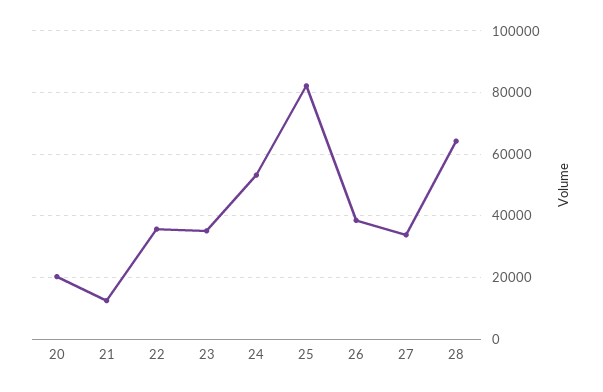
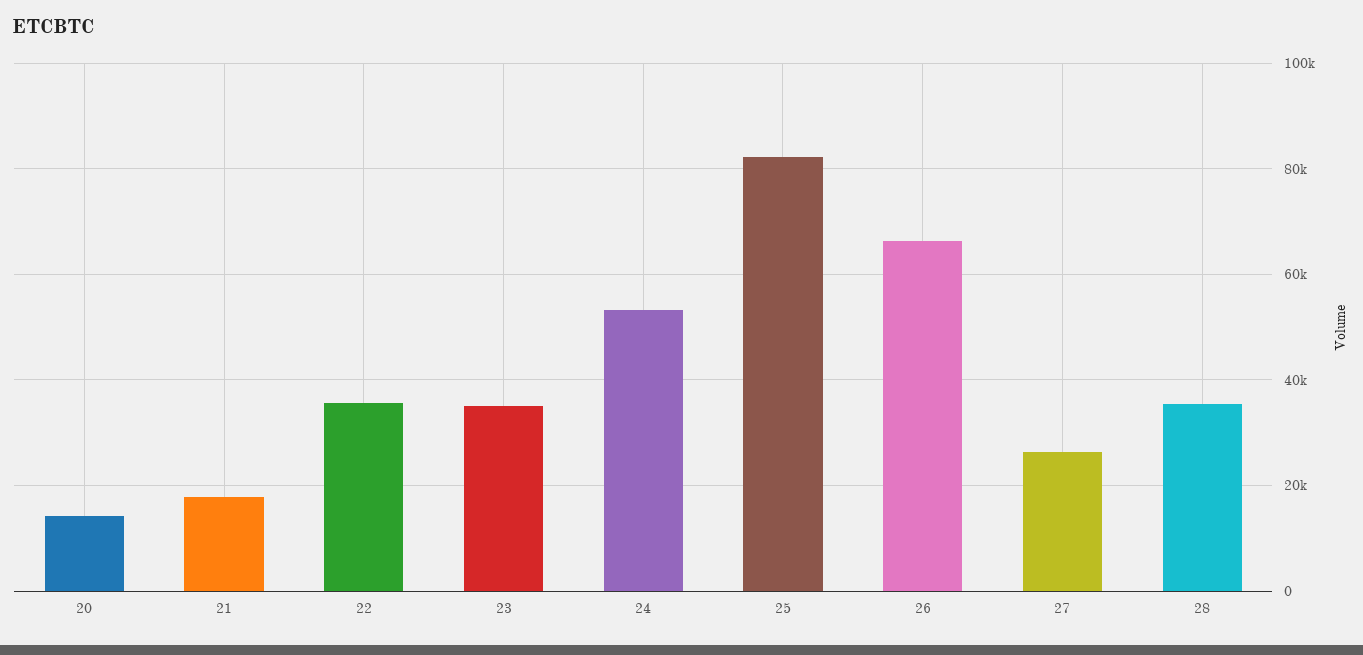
  {
-   "20": 20000,
+   "20": 14000,
-   "21": 12000,
+   "21": 18000,
    "22": 36000,
    "23": 36000,
    "24": 54000,
    "25": 82000,
-   "26": 38000,
+   "26": 66000,
-   "27": 34000,
+   "27": 26000,
-   "28": 64000
+   "28": 36000
  }

